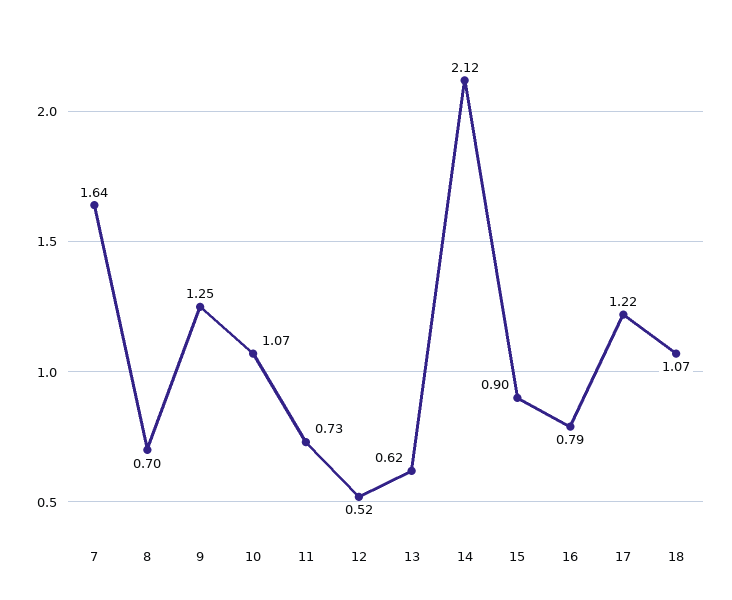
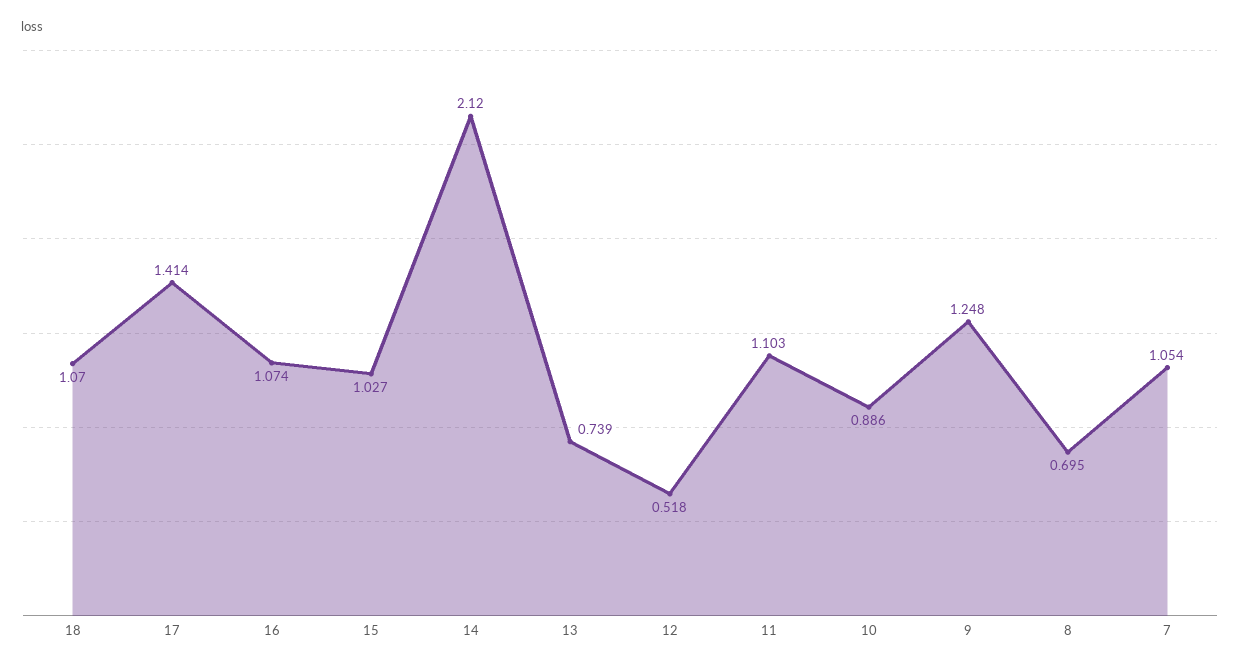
  {
-   "7": 1.64,
+   "7": 1.054,
    "8": 0.695,
    "9": 1.248,
-   "10": 1.07,
+   "10": 0.886,
-   "11": 0.73,
+   "11": 1.103,
    "12": 0.518,
-   "13": 0.62,
+   "13": 0.739,
    "14": 2.12,
-   "15": 0.9,
+   "15": 1.027,
-   "16": 0.79,
+   "16": 1.074,
-   "17": 1.22,
+   "17": 1.414,
    "18": 1.07
  }

